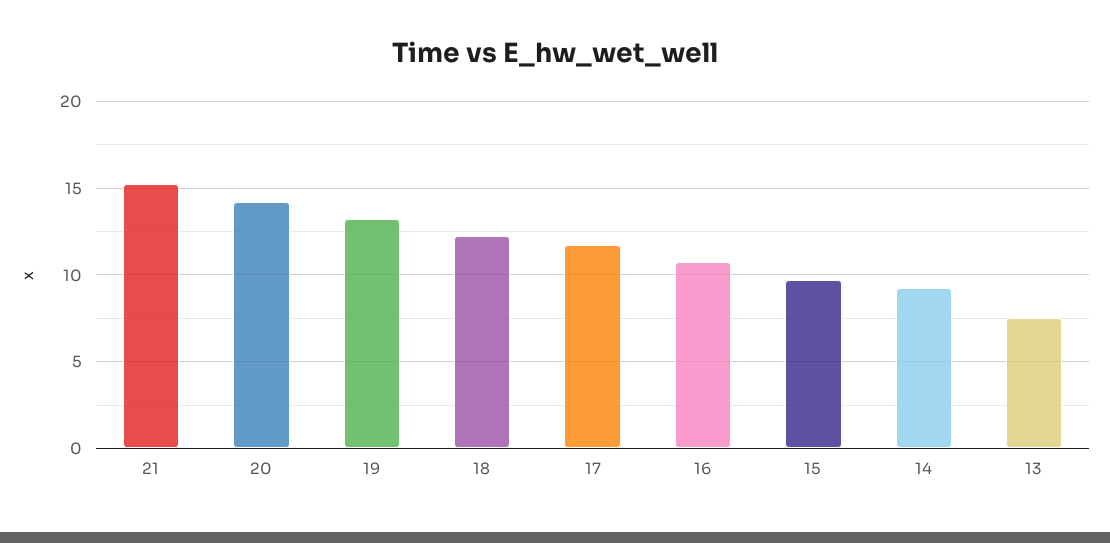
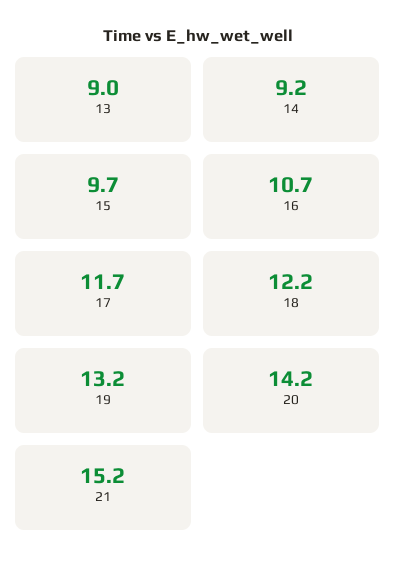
  {
    "21": 15.2,
    "20": 14.2,
    "19": 13.2,
    "18": 12.2,
    "17": 11.7,
    "16": 10.7,
    "15": 9.7,
    "14": 9.2,
-   "13": 7.5
+   "13": 9
  }

